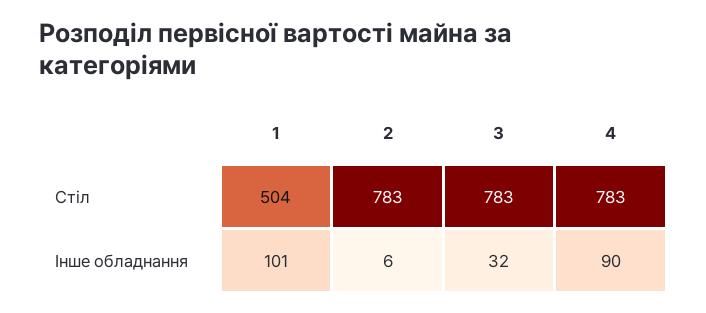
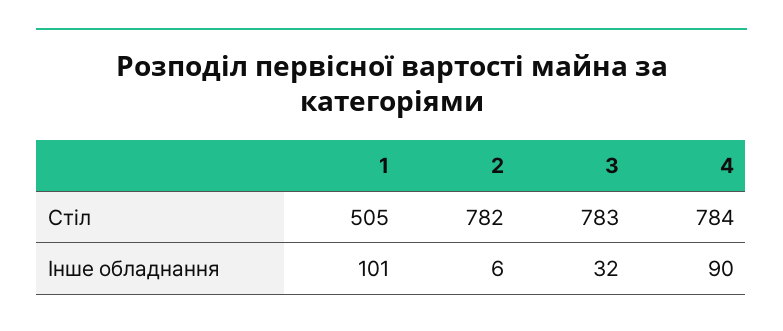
  {
    "1": {
-     "Стіл": 504,
+     "Стіл": 505,
      "Інше обладнання": 101
    },
    "2": {
-     "Стіл": 783,
+     "Стіл": 782,
      "Інше обладнання": 6
    },
    "3": {
      "Стіл": 783,
      "Інше обладнання": 32
    },
    "4": {
-     "Стіл": 783,
+     "Стіл": 784,
      "Інше обладнання": 90
    }
  }

